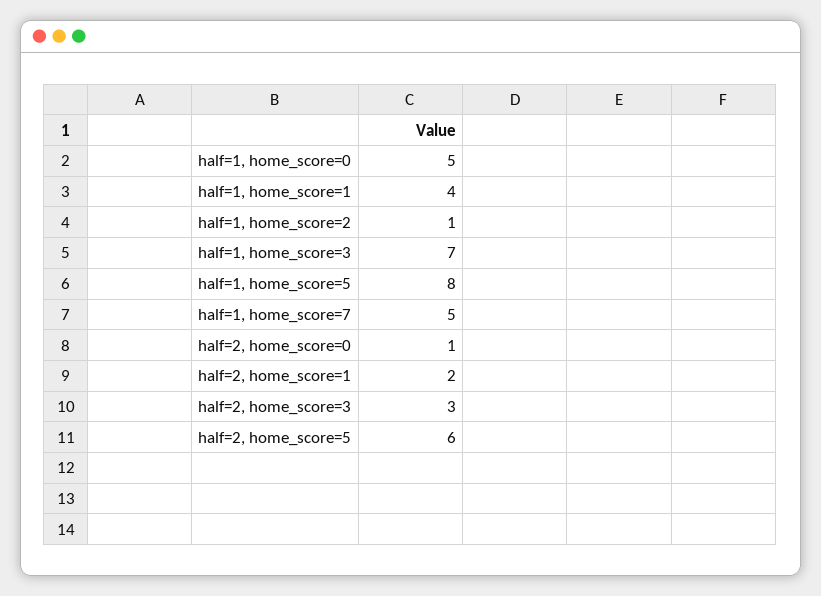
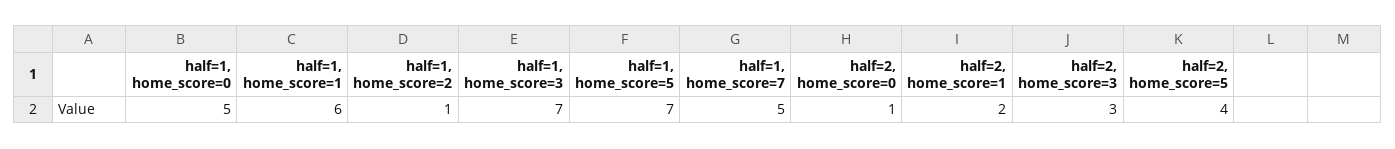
  {
    "half=1, home_score=0": 5,
-   "half=1, home_score=1": 4,
+   "half=1, home_score=1": 6,
    "half=1, home_score=2": 1,
    "half=1, home_score=3": 7,
-   "half=1, home_score=5": 8,
+   "half=1, home_score=5": 7,
    "half=1, home_score=7": 5,
    "half=2, home_score=0": 1,
    "half=2, home_score=1": 2,
    "half=2, home_score=3": 3,
-   "half=2, home_score=5": 6
+   "half=2, home_score=5": 4
  }

